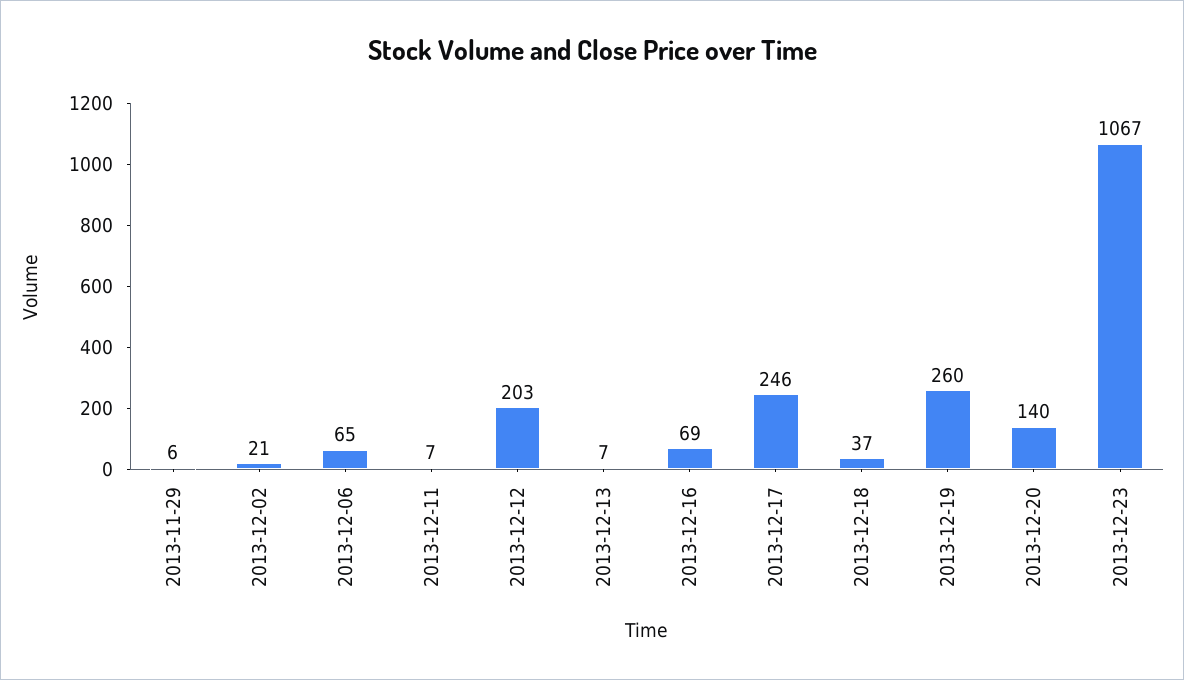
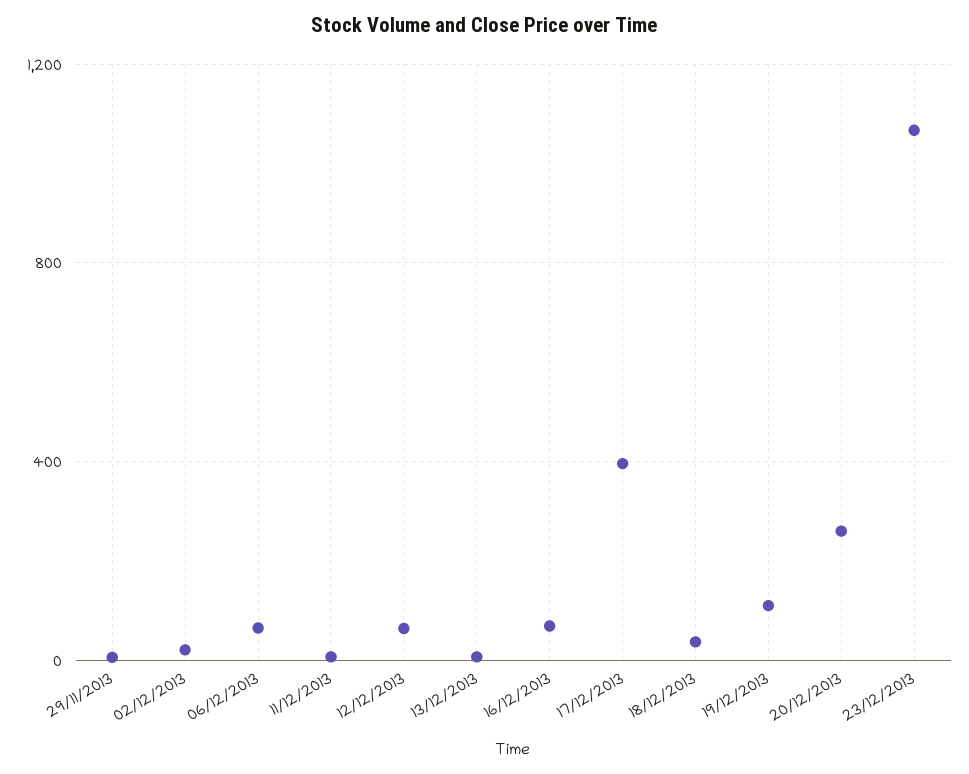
  {
    "2013-11-29": 6,
    "2013-12-02": 21,
    "2013-12-06": 65,
    "2013-12-11": 7,
-   "2013-12-12": 203,
+   "2013-12-12": 50,
    "2013-12-13": 7,
    "2013-12-16": 69,
-   "2013-12-17": 246,
+   "2013-12-17": 400,
    "2013-12-18": 37,
-   "2013-12-19": 260,
+   "2013-12-19": 100,
-   "2013-12-20": 140,
+   "2013-12-20": 250,
    "2013-12-23": 1067
  }

